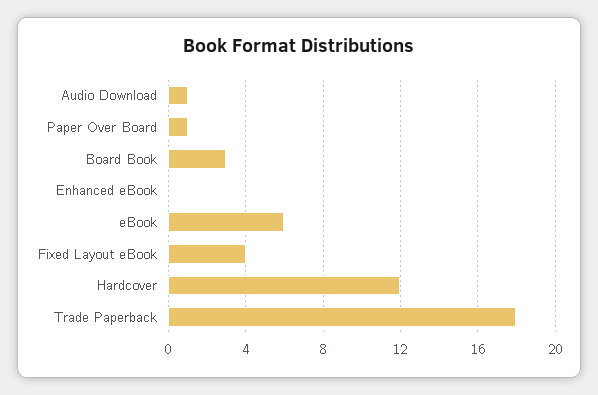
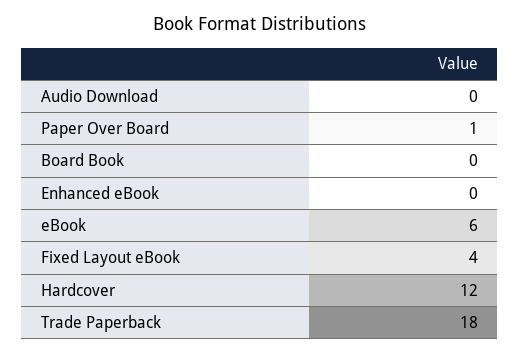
  {
-   "Audio Download": 1,
+   "Audio Download": 0,
    "Paper Over Board": 1,
-   "Board Book": 3,
+   "Board Book": 0,
    "Enhanced eBook": 0,
    "eBook": 6,
    "Fixed Layout eBook": 4,
    "Hardcover": 12,
    "Trade Paperback": 18
  }

